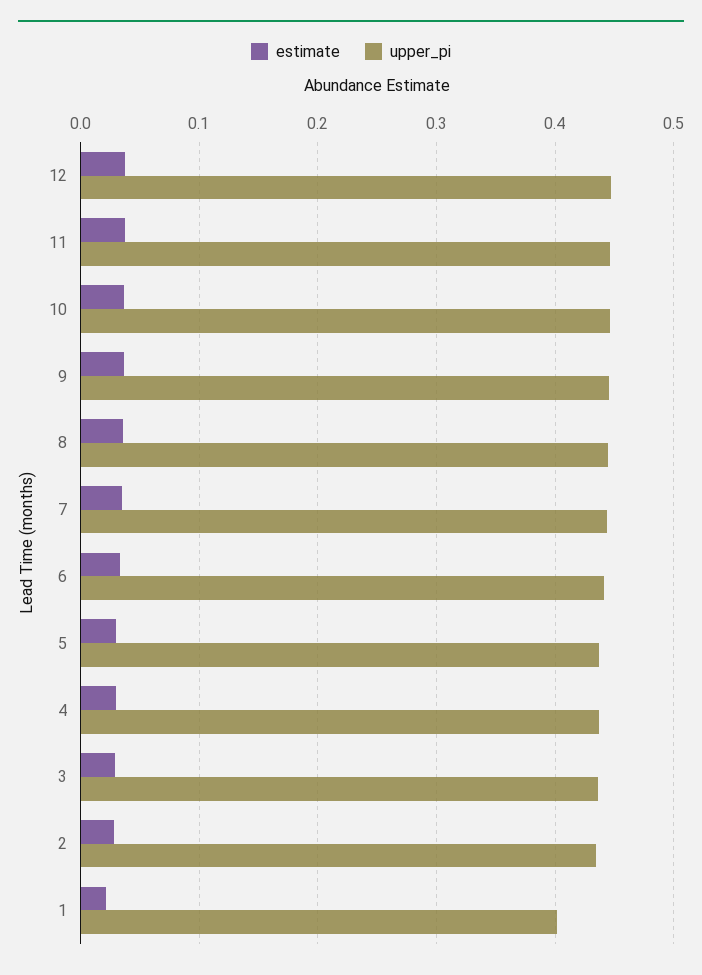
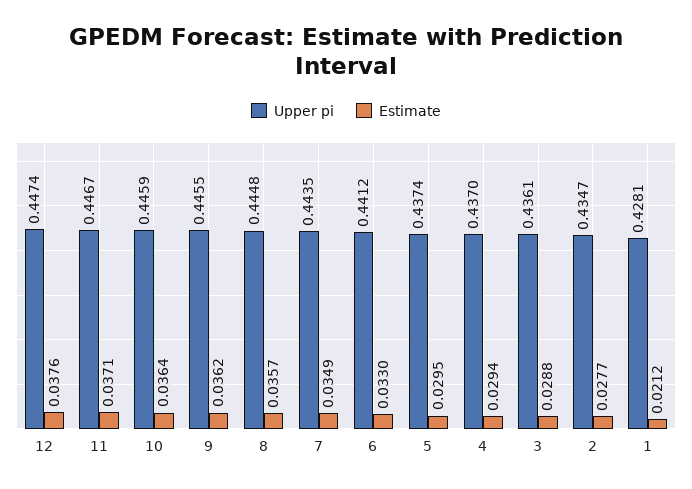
  {
    "estimate": {
      "12": 0.0376,
      "11": 0.0371,
      "10": 0.0364,
      "9": 0.0362,
      "8": 0.0357,
      "7": 0.0349,
      "6": 0.033,
      "5": 0.0295,
      "4": 0.0294,
      "3": 0.0288,
      "2": 0.0277,
      "1": 0.0212
    },
    "upper_pi": {
      "12": 0.4474,
      "11": 0.4467,
      "10": 0.4459,
      "9": 0.4455,
      "8": 0.4448,
      "7": 0.4435,
      "6": 0.4412,
      "5": 0.4374,
      "4": 0.437,
      "3": 0.4361,
      "2": 0.4347,
-     "1": 0.4
+     "1": 0.4281
    }
  }

